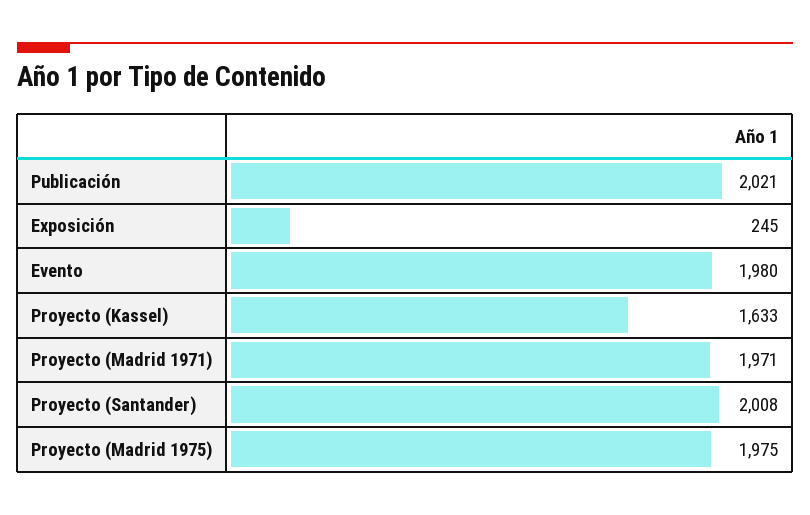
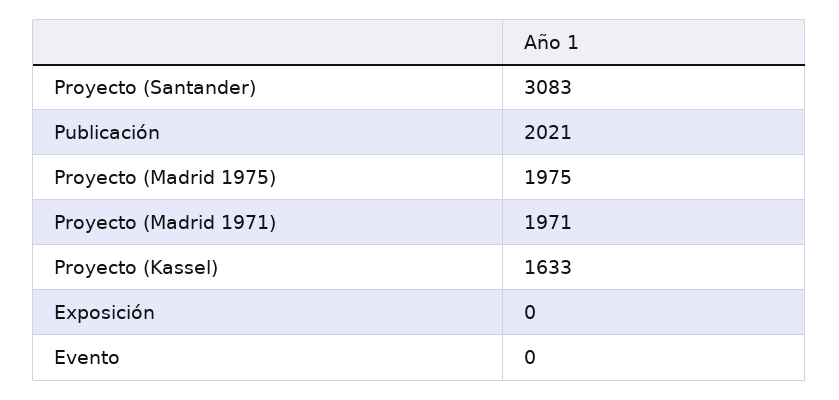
  {
    "Publicación": 2021,
-   "Exposición": 245,
+   "Exposición": 0,
-   "Evento": 1980,
+   "Evento": 0,
    "Proyecto (Kassel)": 1633,
    "Proyecto (Madrid 1971)": 1971,
-   "Proyecto (Santander)": 2008,
+   "Proyecto (Santander)": 3083,
    "Proyecto (Madrid 1975)": 1975
  }

